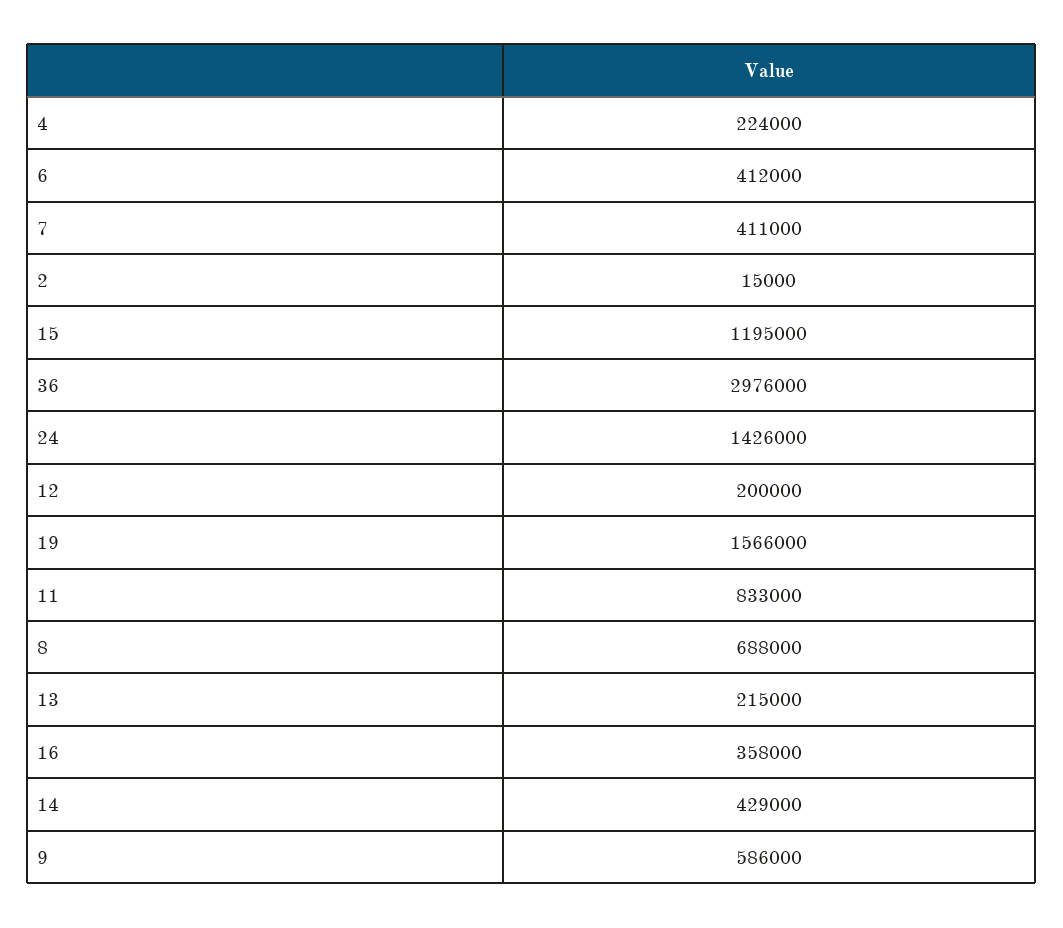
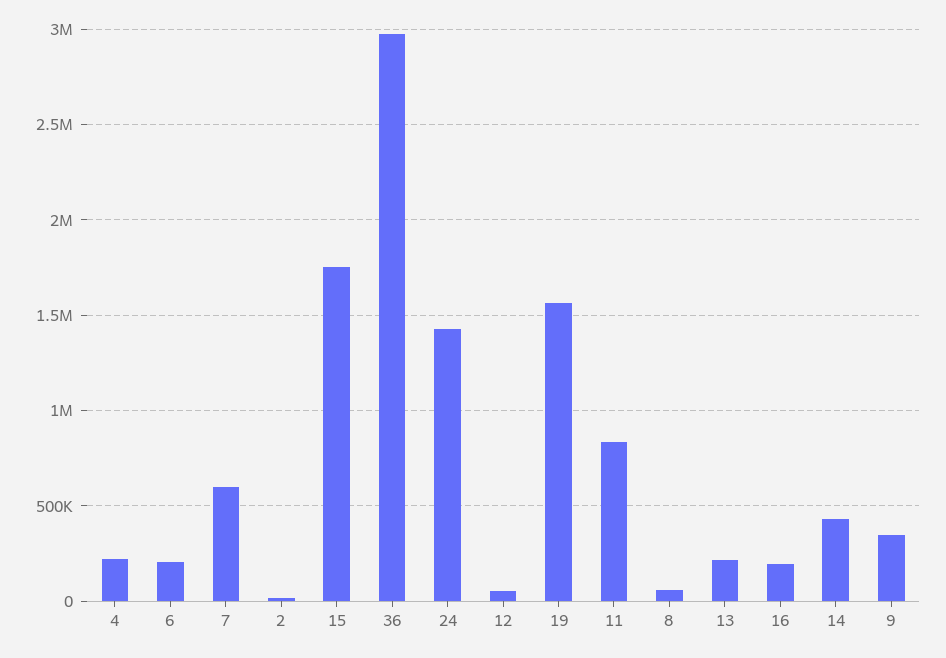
  {
    "4": 224000,
-   "6": 412000,
+   "6": 200000,
-   "7": 411000,
+   "7": 600000,
    "2": 15000,
-   "15": 1195000,
+   "15": 1750000,
    "36": 2976000,
    "24": 1426000,
-   "12": 200000,
+   "12": 50000,
    "19": 1566000,
    "11": 833000,
-   "8": 688000,
+   "8": 50000,
    "13": 215000,
-   "16": 358000,
+   "16": 200000,
    "14": 429000,
-   "9": 586000
+   "9": 350000
  }

